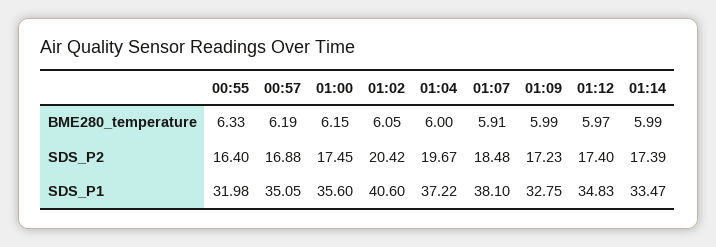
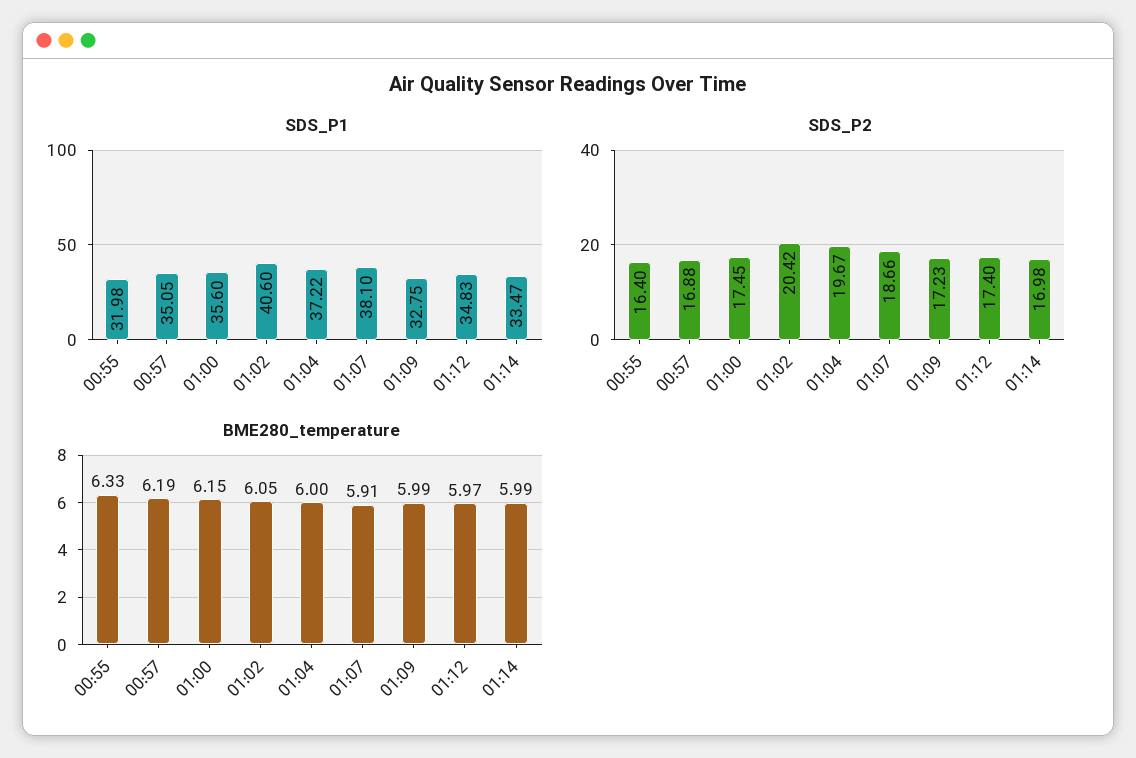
  {
    "BME280_temperature": {
      "00:55": 6.33,
      "00:57": 6.19,
      "01:00": 6.15,
      "01:02": 6.05,
      "01:04": 6,
      "01:07": 5.91,
      "01:09": 5.99,
      "01:12": 5.97,
      "01:14": 5.99
    },
    "SDS_P2": {
      "00:55": 16.4,
      "00:57": 16.88,
      "01:00": 17.45,
      "01:02": 20.42,
      "01:04": 19.67,
-     "01:07": 18.48,
+     "01:07": 18.66,
      "01:09": 17.23,
      "01:12": 17.4,
-     "01:14": 17.39
+     "01:14": 16.98
    },
    "SDS_P1": {
      "00:55": 31.98,
      "00:57": 35.05,
      "01:00": 35.6,
      "01:02": 40.6,
      "01:04": 37.22,
      "01:07": 38.1,
      "01:09": 32.75,
      "01:12": 34.83,
      "01:14": 33.47
    }
  }

